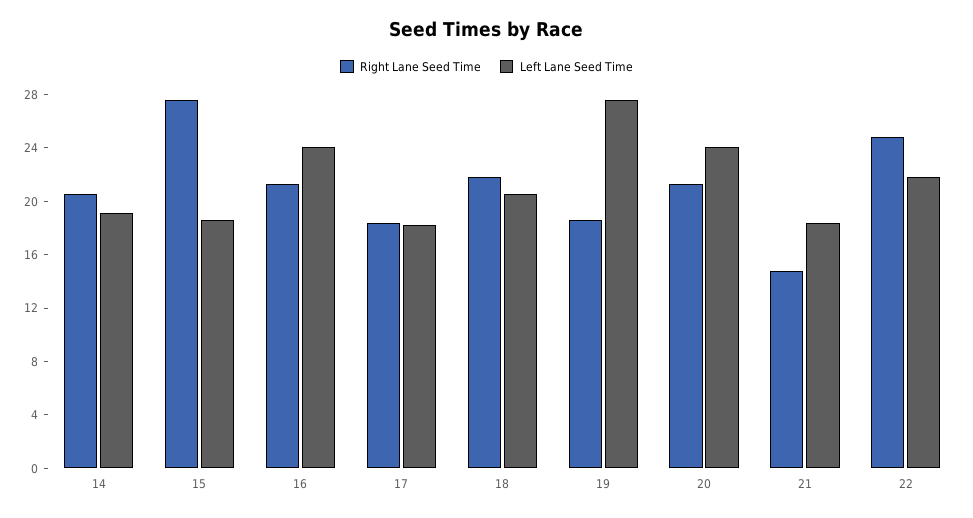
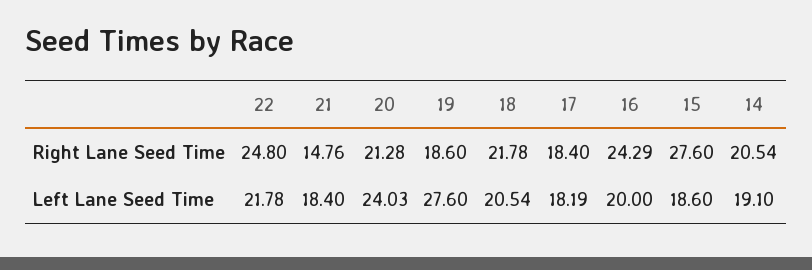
  {
    "Right Lane Seed Time": {
      "14": 20.54,
      "15": 27.6,
-     "16": 21,
+     "16": 24.29,
      "17": 18.4,
      "18": 21.78,
      "19": 18.6,
      "20": 21.28,
      "21": 14.76,
      "22": 24.8
    },
    "Left Lane Seed Time": {
      "14": 19.1,
      "15": 18.6,
-     "16": 24,
+     "16": 20,
      "17": 18.19,
      "18": 20.54,
      "19": 27.6,
      "20": 24.03,
      "21": 18.4,
      "22": 21.78
    }
  }

